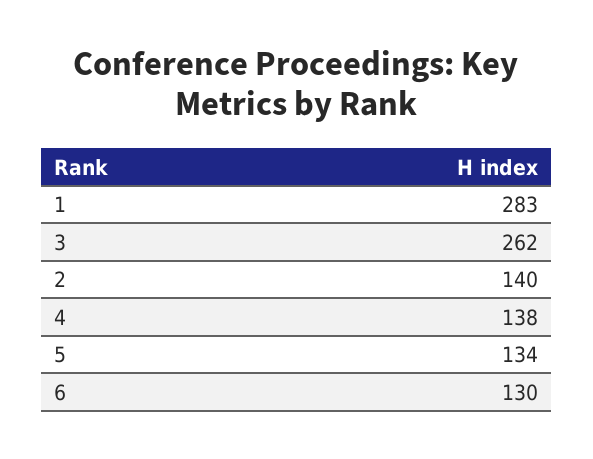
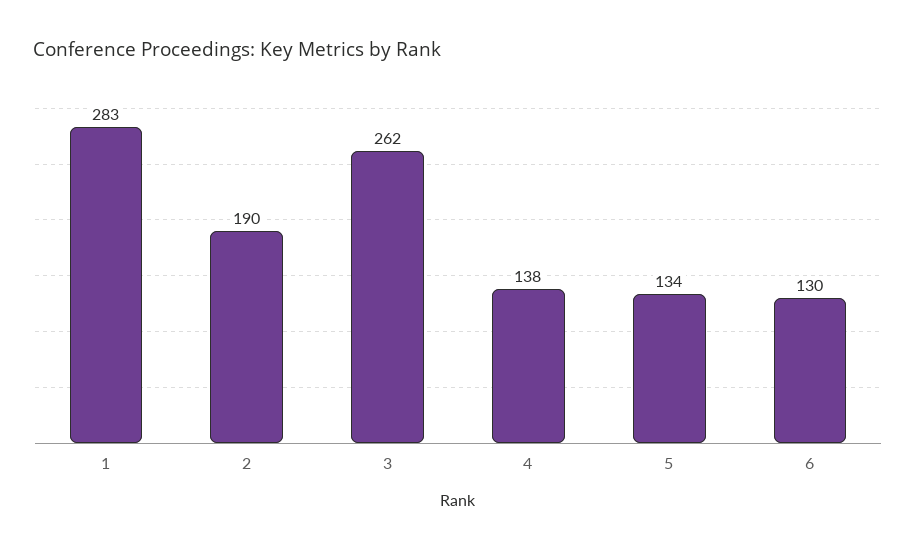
  {
    "1": 283,
    "3": 262,
-   "2": 140,
+   "2": 190,
    "4": 138,
    "5": 134,
    "6": 130
  }

